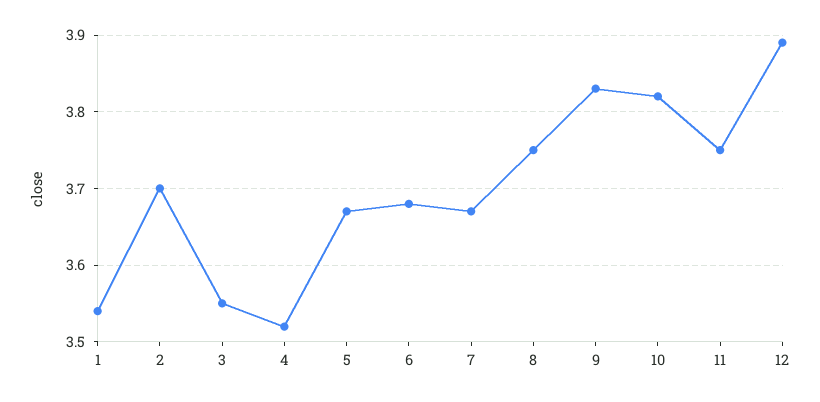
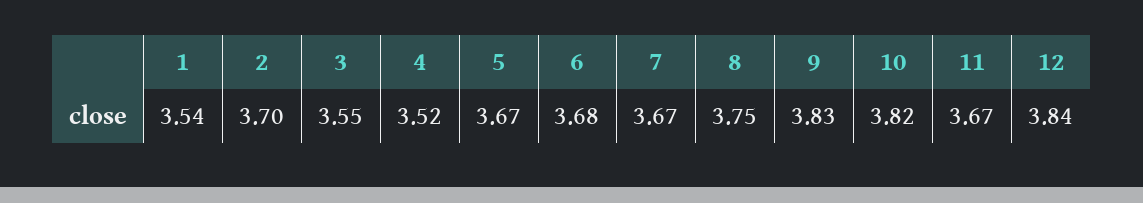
  {
    "1": 3.54,
    "2": 3.7,
    "3": 3.55,
    "4": 3.52,
    "5": 3.67,
    "6": 3.68,
    "7": 3.67,
    "8": 3.75,
    "9": 3.83,
    "10": 3.82,
-   "11": 3.75,
+   "11": 3.67,
-   "12": 3.89
+   "12": 3.84
  }

